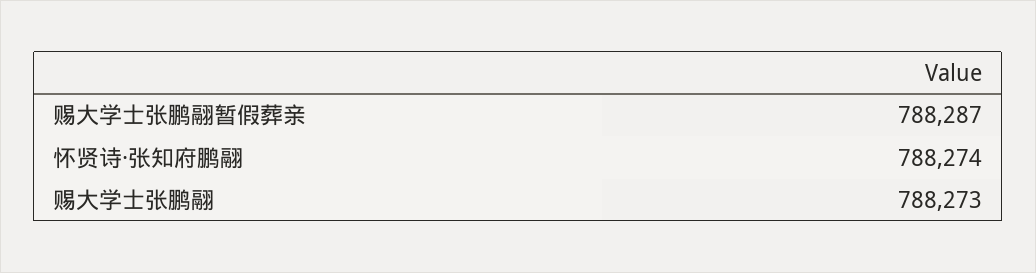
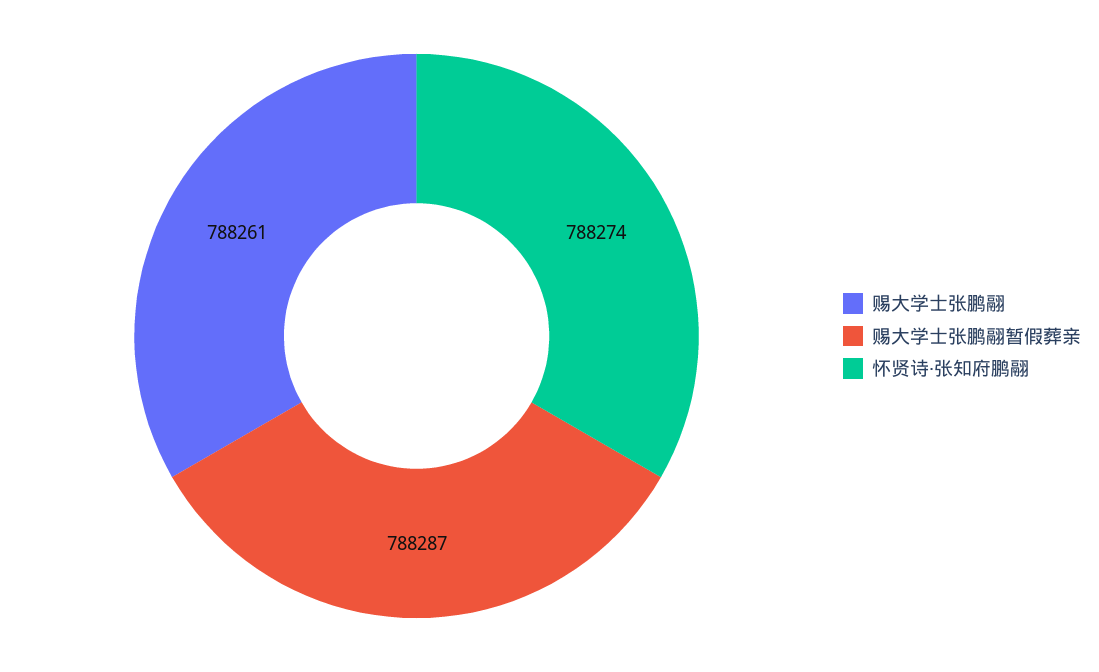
  {
    "赐大学士张鹏翮暂假葬亲": 788287,
    "怀贤诗·张知府鹏翮": 788274,
-   "赐大学士张鹏翮": 788273
+   "赐大学士张鹏翮": 788261
  }

